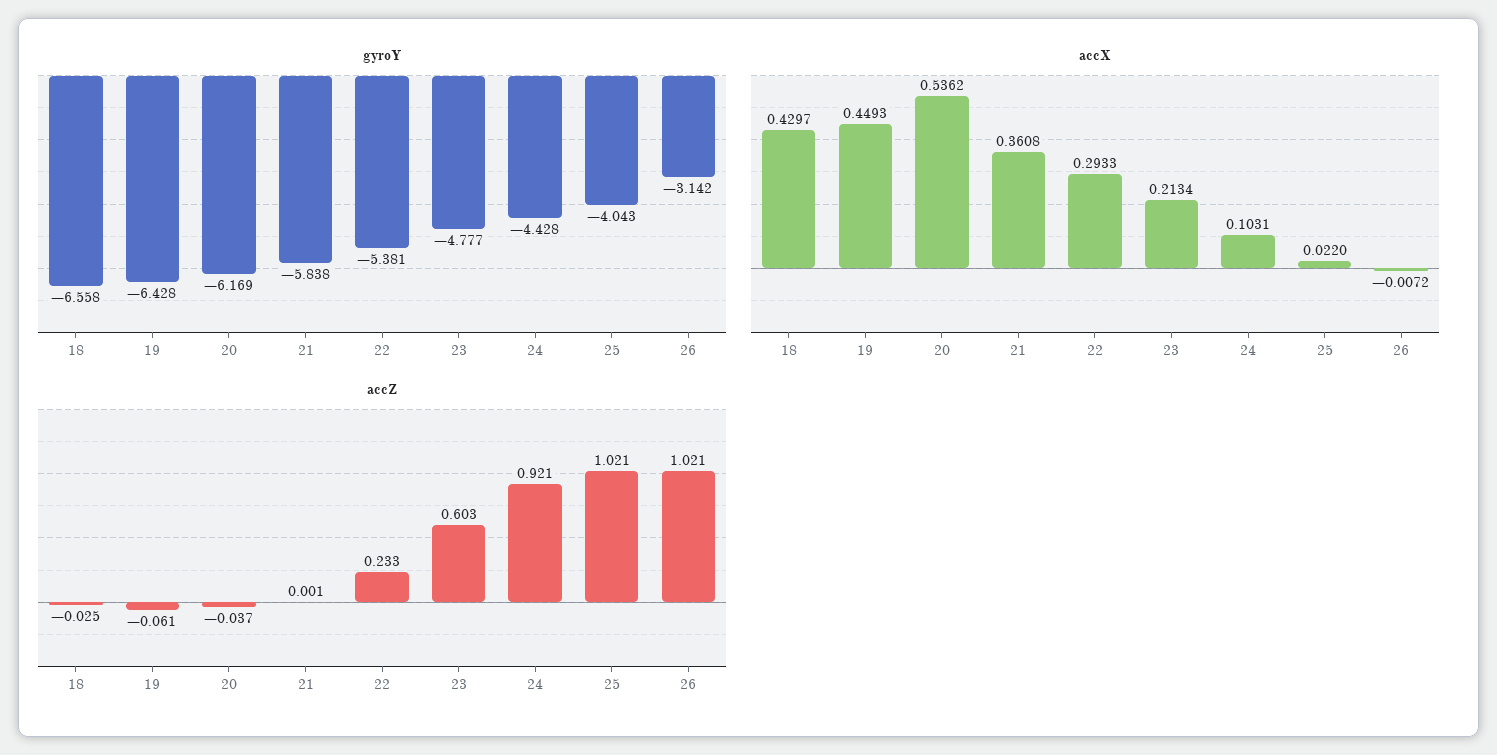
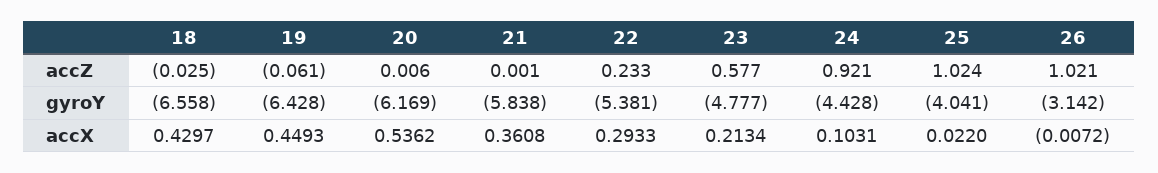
  {
    "gyroY": {
      "18": -6.558,
      "19": -6.428,
      "20": -6.169,
      "21": -5.838,
      "22": -5.381,
      "23": -4.777,
      "24": -4.428,
-     "25": -4.043,
+     "25": -4.041,
      "26": -3.142
    },
    "accX": {
      "18": 0.4297,
      "19": 0.4493,
      "20": 0.5362,
      "21": 0.3608,
      "22": 0.2933,
      "23": 0.2134,
      "24": 0.1031,
      "25": 0.022,
      "26": -0.0072
    },
    "accZ": {
      "18": -0.025,
      "19": -0.061,
-     "20": -0.037,
+     "20": 0.006,
      "21": 0.001,
      "22": 0.233,
-     "23": 0.603,
+     "23": 0.577,
      "24": 0.921,
-     "25": 1.021,
+     "25": 1.024,
      "26": 1.021
    }
  }

